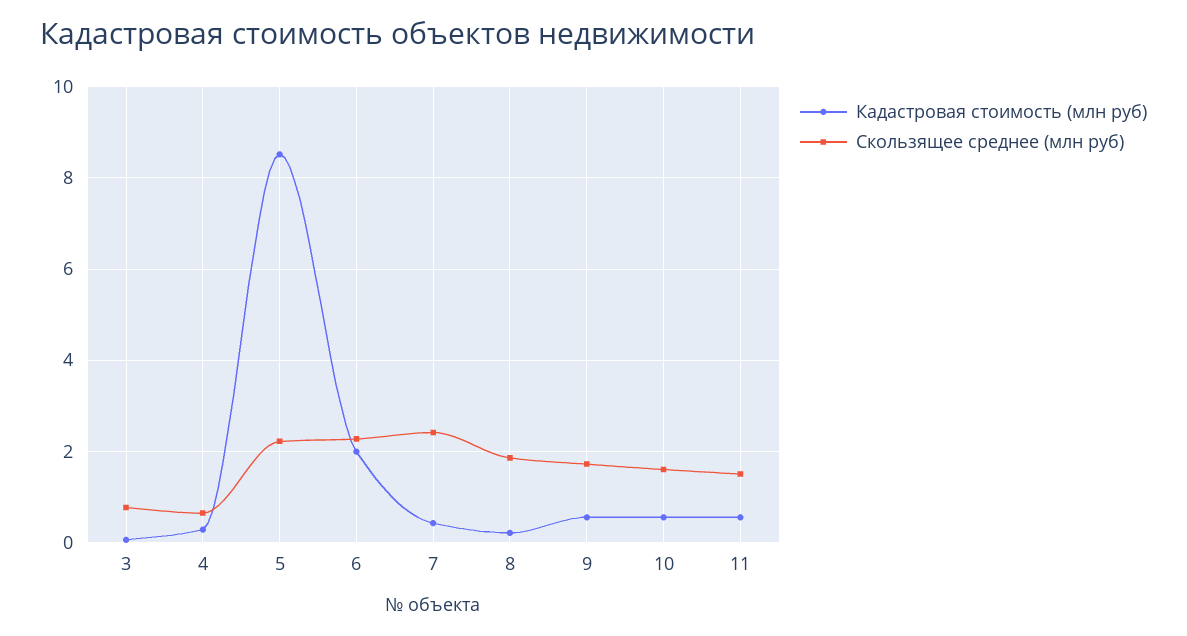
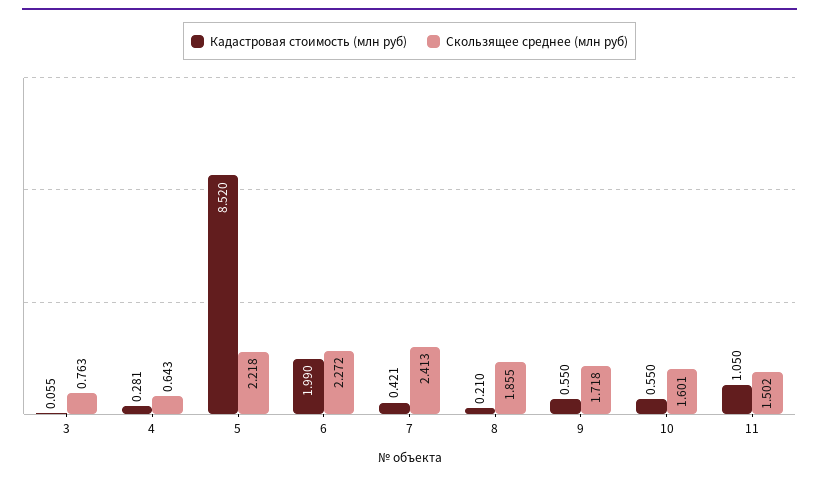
  {
    "Кадастровая стоимость (млн руб)": {
      "3": 0.055,
      "4": 0.281,
      "5": 8.52,
      "6": 1.99,
      "7": 0.421,
      "8": 0.21,
      "9": 0.55,
      "10": 0.55,
-     "11": 0.6
+     "11": 1.05
    },
    "Скользящее среднее (млн руб)": {
      "3": 0.763,
      "4": 0.643,
      "5": 2.218,
      "6": 2.272,
      "7": 2.413,
      "8": 1.855,
      "9": 1.718,
      "10": 1.601,
      "11": 1.502
    }
  }

